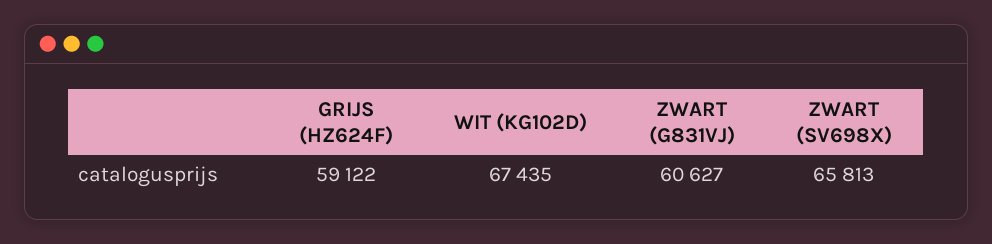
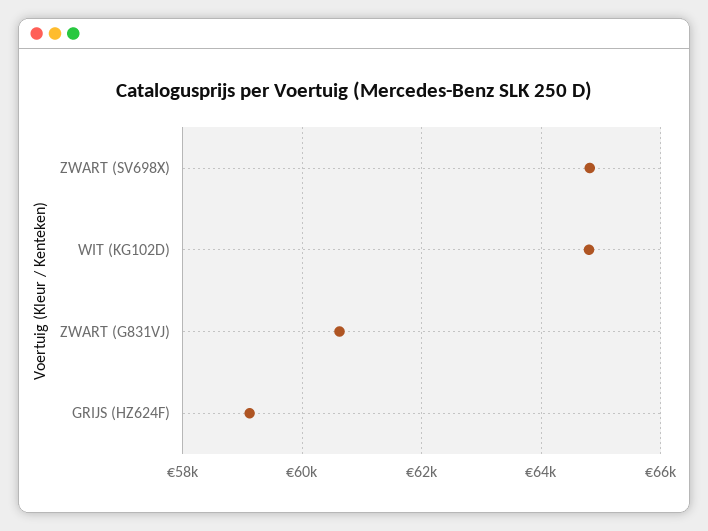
  {
    "GRIJS (HZ624F)": 59122,
-   "WIT (KG102D)": 67435,
+   "WIT (KG102D)": 64800,
    "ZWART (G831VJ)": 60627,
-   "ZWART (SV698X)": 65813
+   "ZWART (SV698X)": 64800
  }

